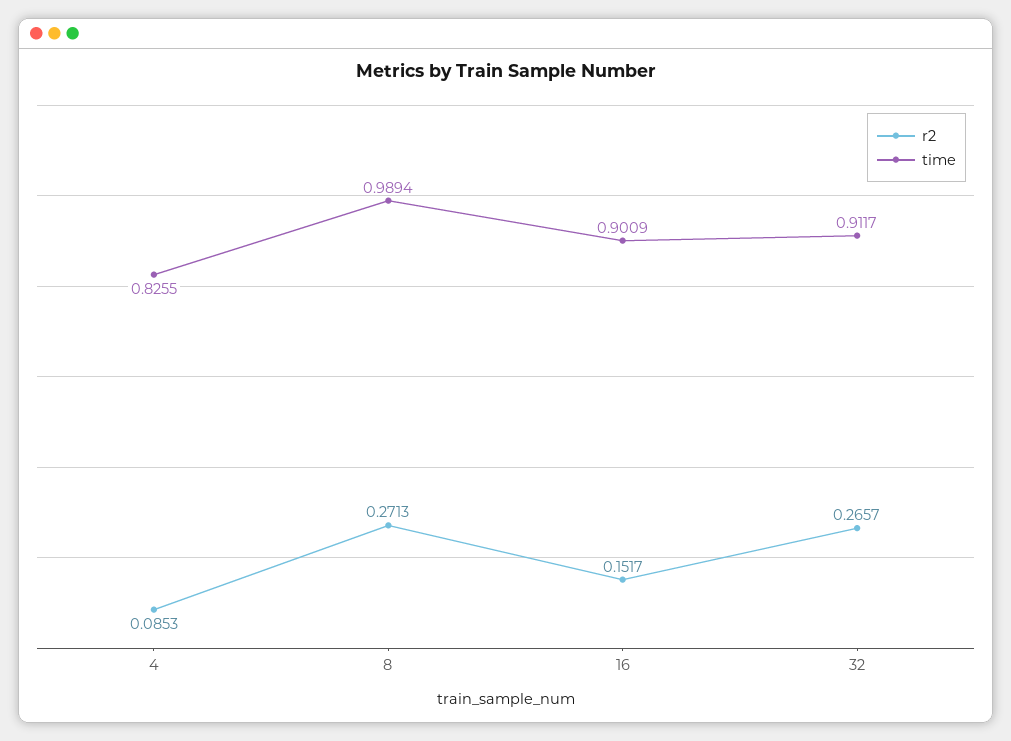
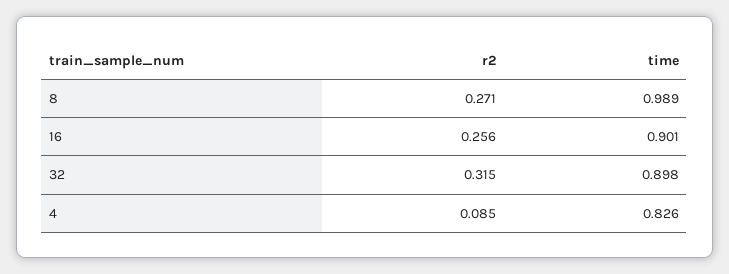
  {
    "r2": {
      "4": 0.0853,
      "8": 0.2713,
-     "16": 0.1517,
+     "16": 0.256,
-     "32": 0.2657
+     "32": 0.315
    },
    "time": {
      "4": 0.8255,
      "8": 0.9894,
      "16": 0.9009,
-     "32": 0.9117
+     "32": 0.898
    }
  }

